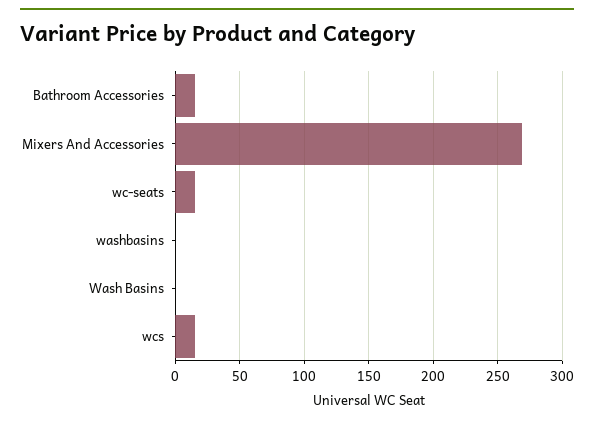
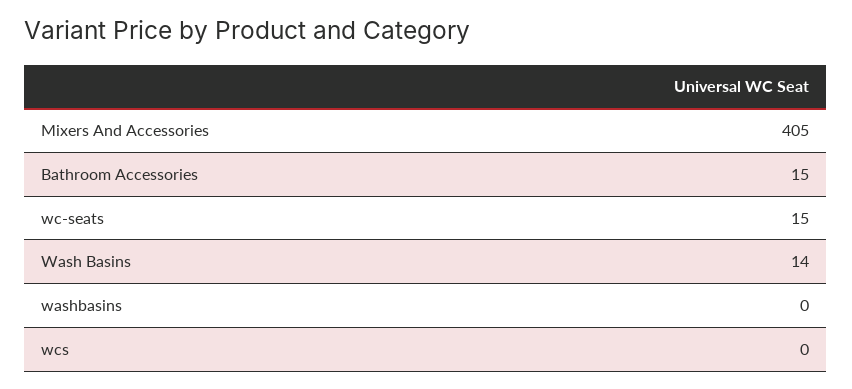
  {
    "Bathroom Accessories": 15,
-   "Mixers And Accessories": 270,
+   "Mixers And Accessories": 405,
    "wc-seats": 15,
    "washbasins": 0,
-   "Wash Basins": 0,
+   "Wash Basins": 14,
-   "wcs": 15
+   "wcs": 0
  }

